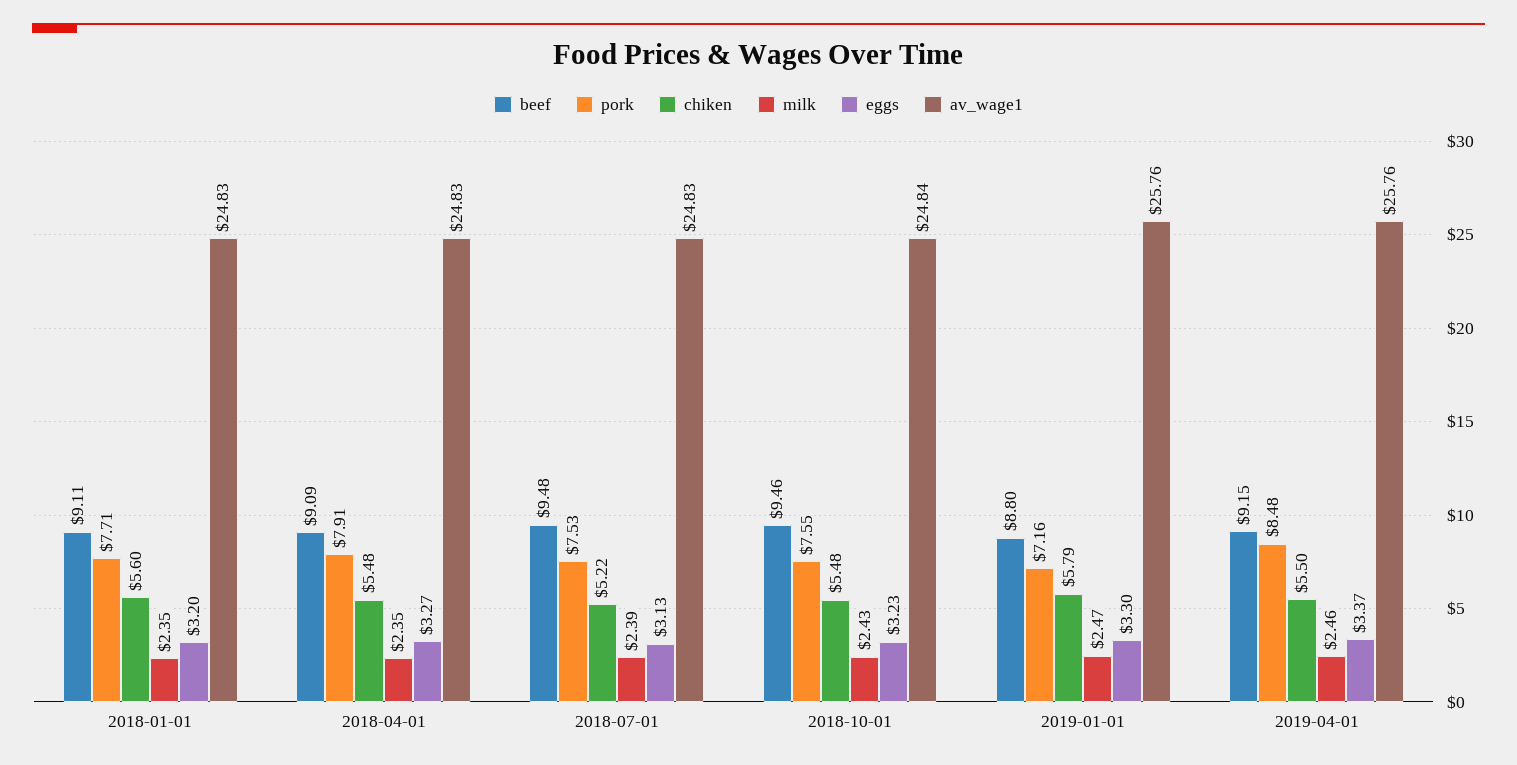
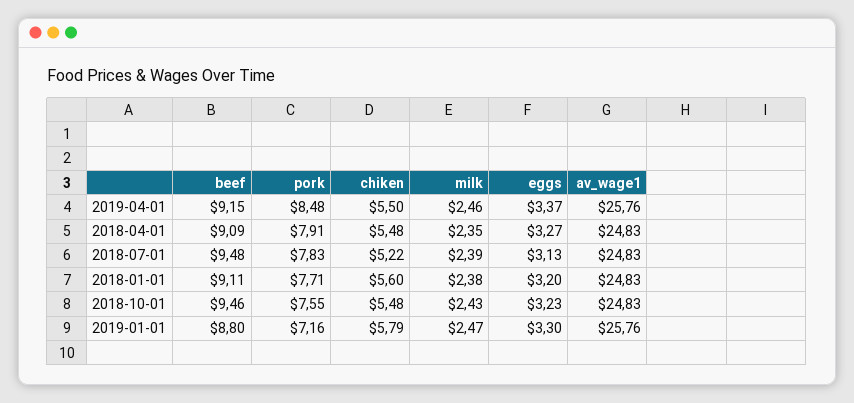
  {
    "beef": {
      "2018-01-01": 9.11,
      "2018-04-01": 9.09,
      "2018-07-01": 9.48,
      "2018-10-01": 9.46,
      "2019-01-01": 8.8,
      "2019-04-01": 9.15
    },
    "pork": {
      "2018-01-01": 7.71,
      "2018-04-01": 7.91,
-     "2018-07-01": 7.53,
+     "2018-07-01": 7.83,
      "2018-10-01": 7.55,
      "2019-01-01": 7.16,
      "2019-04-01": 8.48
    },
    "chiken": {
      "2018-01-01": 5.6,
      "2018-04-01": 5.48,
      "2018-07-01": 5.22,
      "2018-10-01": 5.48,
      "2019-01-01": 5.79,
      "2019-04-01": 5.5
    },
    "milk": {
-     "2018-01-01": 2.35,
+     "2018-01-01": 2.38,
      "2018-04-01": 2.35,
      "2018-07-01": 2.39,
      "2018-10-01": 2.43,
      "2019-01-01": 2.47,
      "2019-04-01": 2.46
    },
    "eggs": {
      "2018-01-01": 3.2,
      "2018-04-01": 3.27,
      "2018-07-01": 3.13,
      "2018-10-01": 3.23,
      "2019-01-01": 3.3,
      "2019-04-01": 3.37
    },
    "av_wage1": {
      "2018-01-01": 24.83,
      "2018-04-01": 24.83,
      "2018-07-01": 24.83,
-     "2018-10-01": 24.84,
+     "2018-10-01": 24.83,
      "2019-01-01": 25.76,
      "2019-04-01": 25.76
    }
  }

